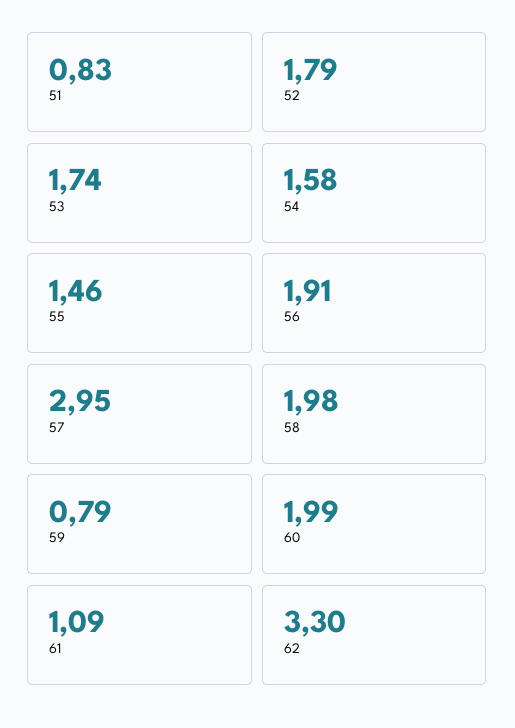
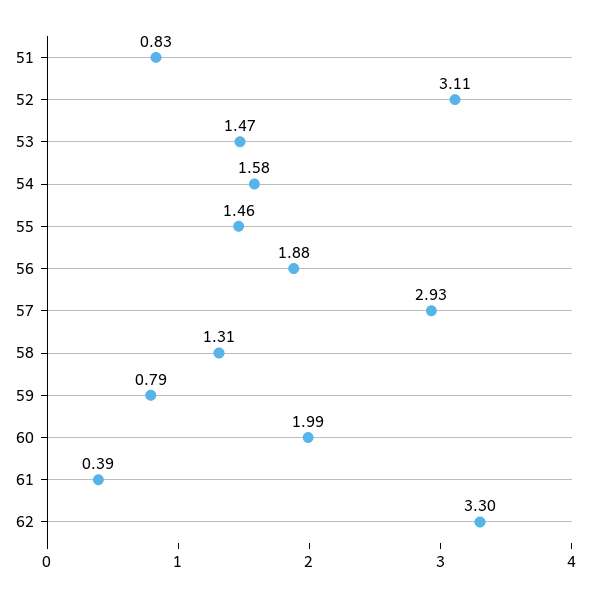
  {
    "51": 0.83,
-   "52": 1.79,
+   "52": 3.11,
-   "53": 1.74,
+   "53": 1.47,
    "54": 1.58,
    "55": 1.46,
-   "56": 1.91,
+   "56": 1.88,
-   "57": 2.95,
+   "57": 2.93,
-   "58": 1.98,
+   "58": 1.31,
    "59": 0.79,
    "60": 1.99,
-   "61": 1.09,
+   "61": 0.39,
    "62": 3.3
  }

